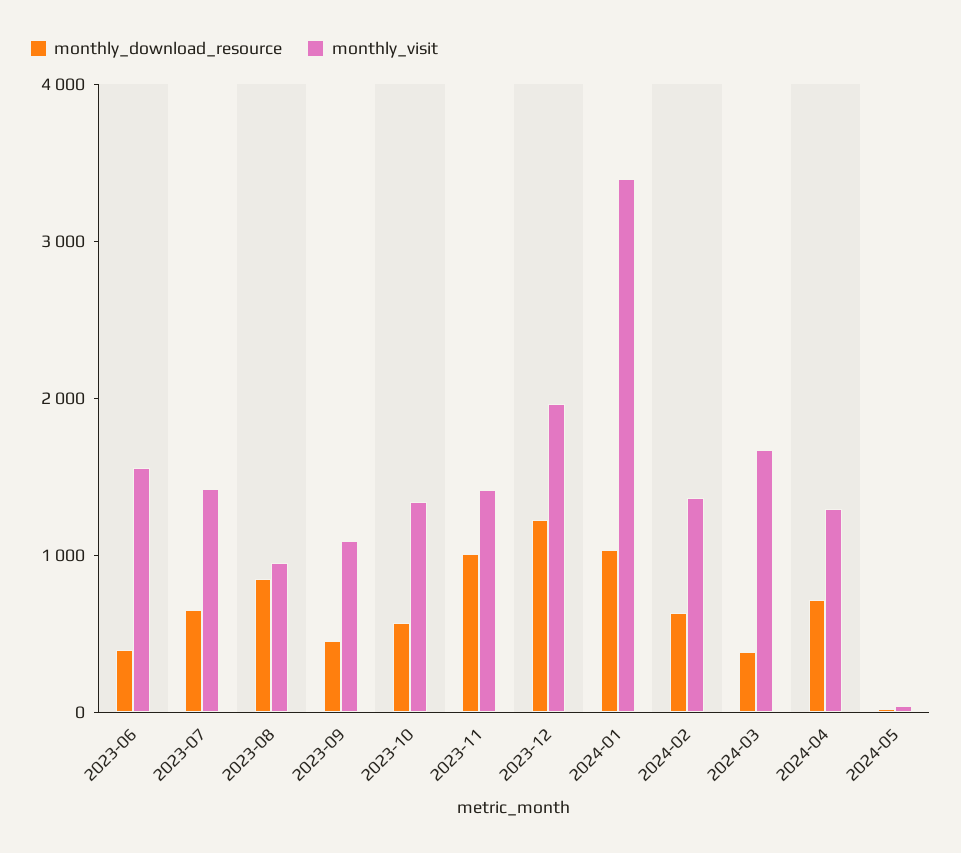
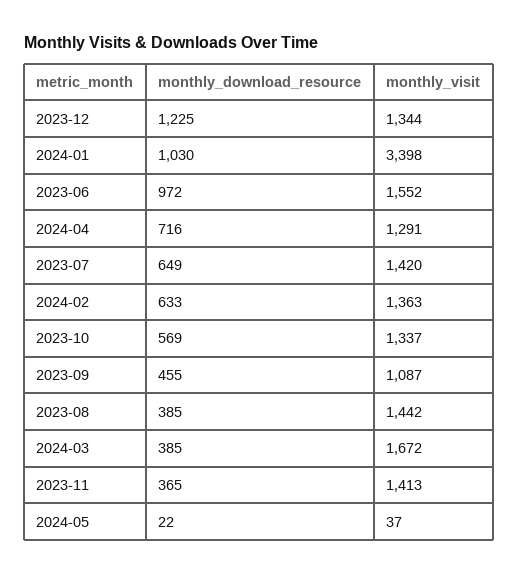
  {
    "monthly_download_resource": {
-     "2023-06": 400,
+     "2023-06": 972,
      "2023-07": 649,
-     "2023-08": 800,
+     "2023-08": 385,
      "2023-09": 455,
      "2023-10": 569,
-     "2023-11": 1000,
+     "2023-11": 365,
      "2023-12": 1225,
      "2024-01": 1030,
      "2024-02": 633,
      "2024-03": 385,
      "2024-04": 716,
      "2024-05": 22
    },
    "monthly_visit": {
      "2023-06": 1552,
      "2023-07": 1420,
-     "2023-08": 1000,
+     "2023-08": 1442,
      "2023-09": 1087,
      "2023-10": 1337,
      "2023-11": 1413,
-     "2023-12": 2000,
+     "2023-12": 1344,
      "2024-01": 3398,
      "2024-02": 1363,
      "2024-03": 1672,
      "2024-04": 1291,
      "2024-05": 37
    }
  }

